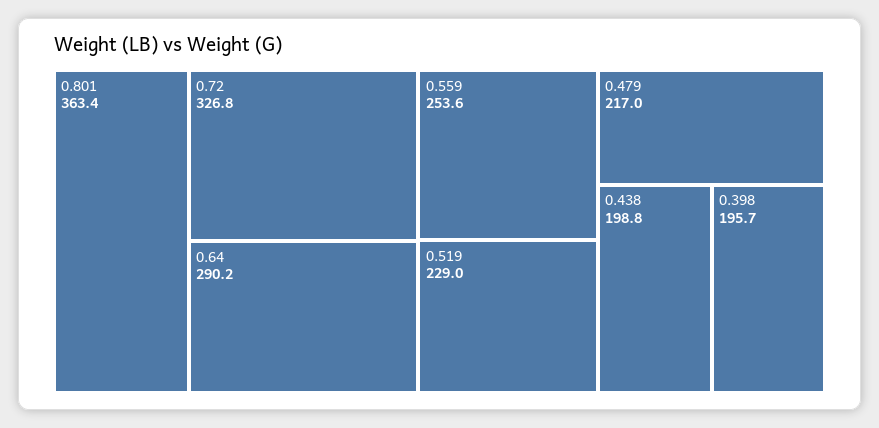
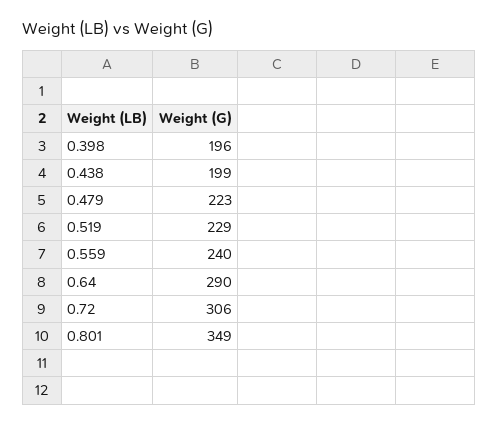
  {
-   "0.801": 363.4,
+   "0.801": 349,
-   "0.72": 326.8,
+   "0.72": 306,
    "0.64": 290.2,
-   "0.559": 253.6,
+   "0.559": 240,
    "0.519": 229,
-   "0.479": 217,
+   "0.479": 223,
    "0.438": 198.8,
    "0.398": 195.7
  }

